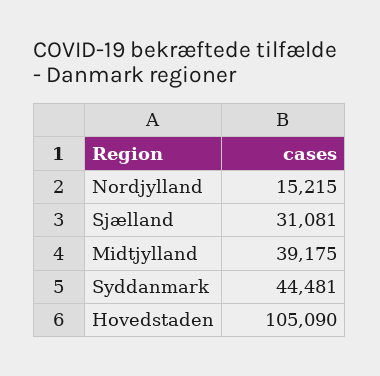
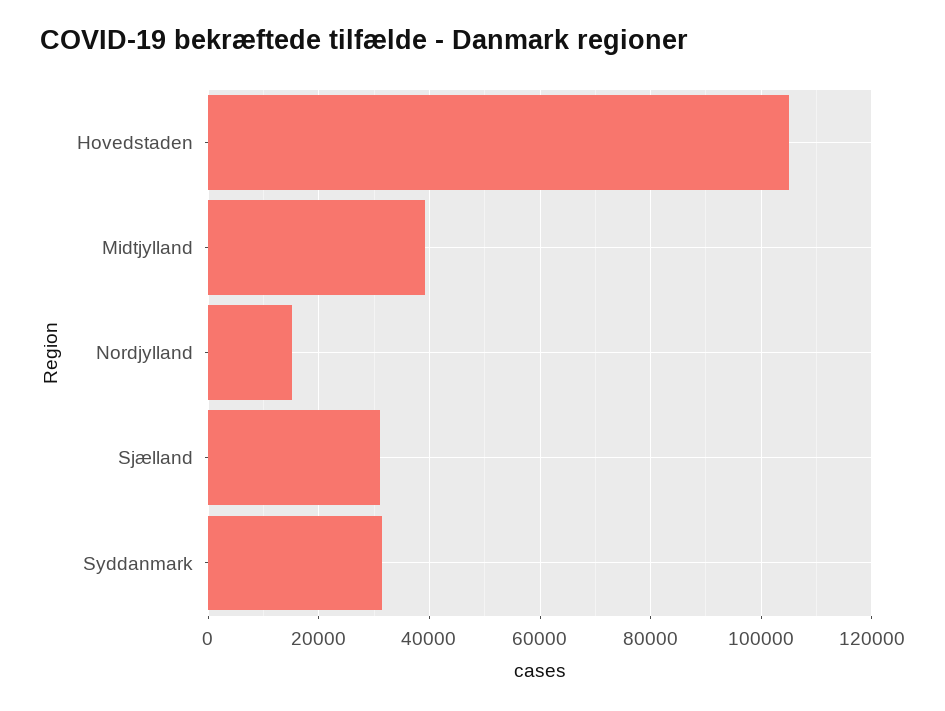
  {
    "Nordjylland": 15215,
    "Sjælland": 31081,
    "Midtjylland": 39175,
-   "Syddanmark": 44481,
+   "Syddanmark": 32000,
    "Hovedstaden": 105090
  }

